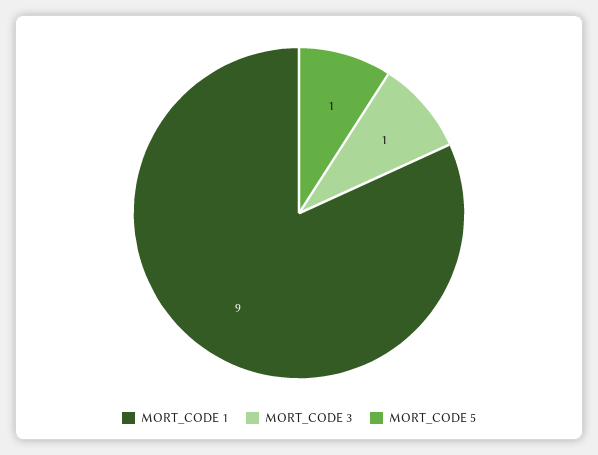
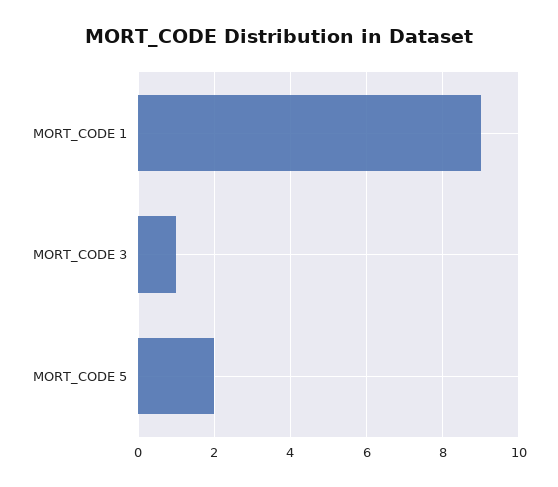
  {
    "MORT_CODE 1": 9,
    "MORT_CODE 3": 1,
-   "MORT_CODE 5": 1
+   "MORT_CODE 5": 2
  }

